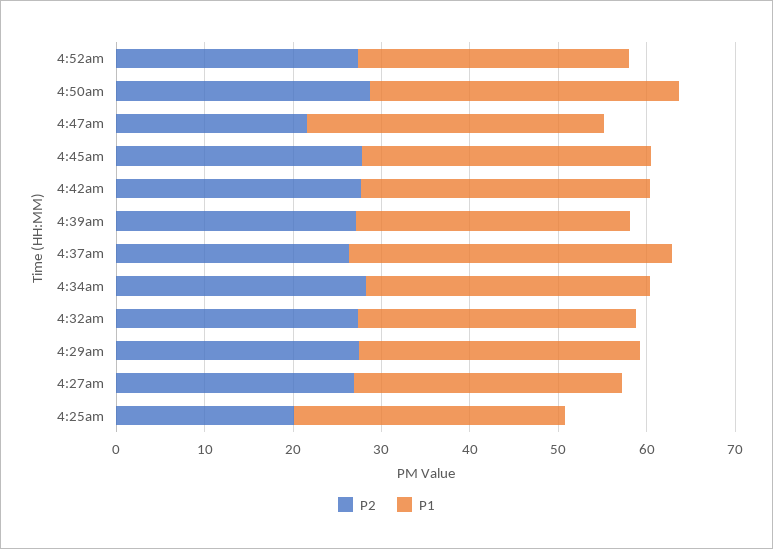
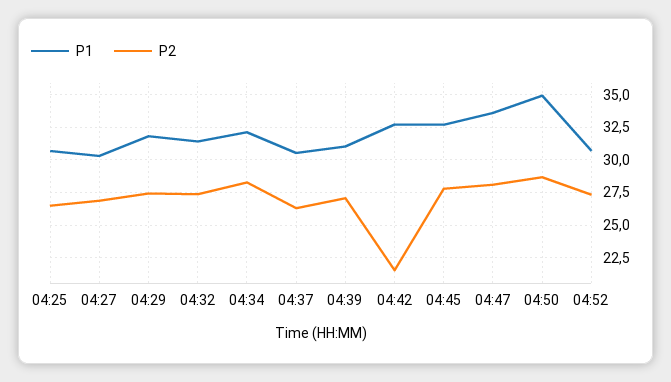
  {
    "P2": {
      "4:52am": 27.5,
      "4:50am": 28.5,
-     "4:47am": 22,
+     "4:47am": 28,
      "4:45am": 28,
-     "4:42am": 28,
+     "4:42am": 21.5,
      "4:39am": 27,
      "4:37am": 26.5,
      "4:34am": 28.5,
      "4:32am": 27.5,
      "4:29am": 27.5,
      "4:27am": 27,
-     "4:25am": 20
+     "4:25am": 26.5
    },
    "P1": {
      "4:52am": 30.5,
      "4:50am": 35,
      "4:47am": 33.5,
      "4:45am": 32.5,
      "4:42am": 32.5,
      "4:39am": 31,
-     "4:37am": 36,
+     "4:37am": 30.5,
      "4:34am": 32,
      "4:32am": 31.5,
      "4:29am": 32,
      "4:27am": 30.5,
      "4:25am": 30.5
    }
  }

